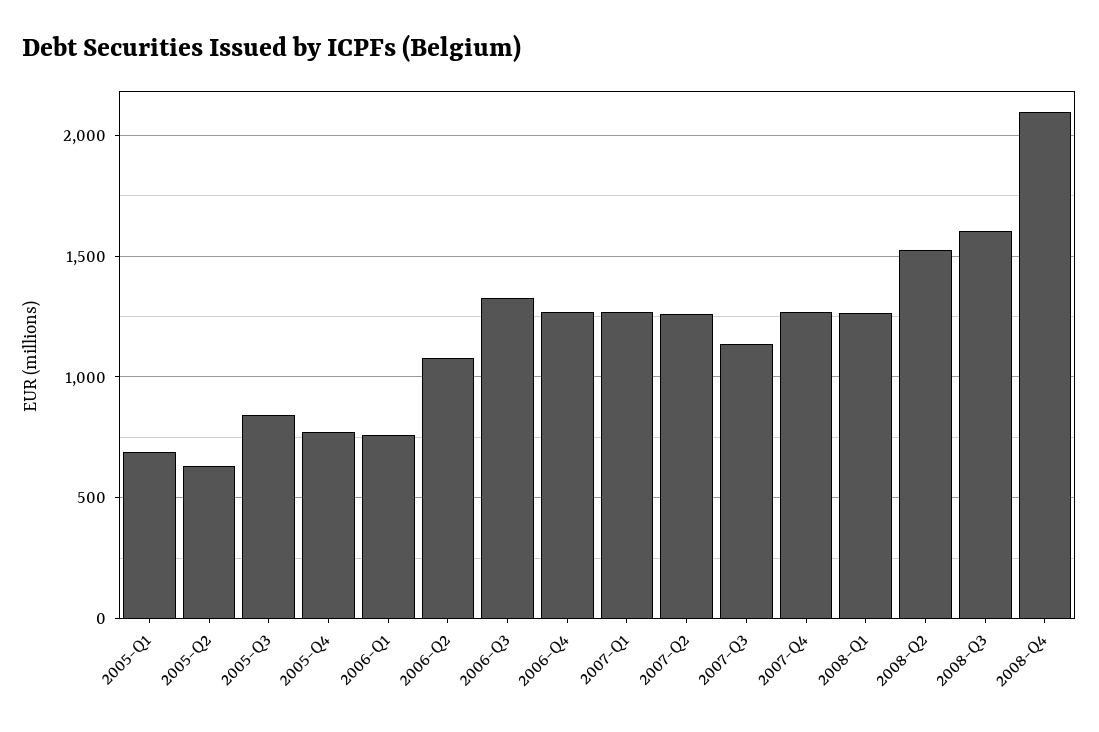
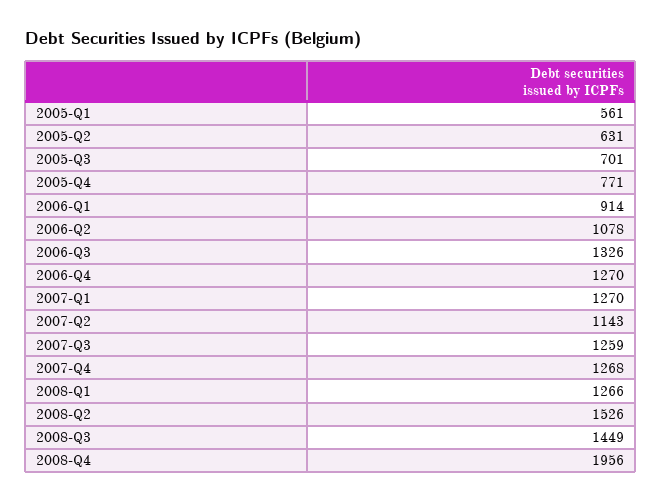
  {
-   "2005-Q1": 700,
+   "2005-Q1": 561,
    "2005-Q2": 631,
-   "2005-Q3": 850,
+   "2005-Q3": 701,
    "2005-Q4": 771,
-   "2006-Q1": 750,
+   "2006-Q1": 914,
    "2006-Q2": 1078,
    "2006-Q3": 1326,
    "2006-Q4": 1270,
    "2007-Q1": 1270,
-   "2007-Q2": 1250,
+   "2007-Q2": 1143,
-   "2007-Q3": 1150,
+   "2007-Q3": 1259,
    "2007-Q4": 1268,
    "2008-Q1": 1266,
    "2008-Q2": 1526,
-   "2008-Q3": 1600,
+   "2008-Q3": 1449,
-   "2008-Q4": 2100
+   "2008-Q4": 1956
  }

